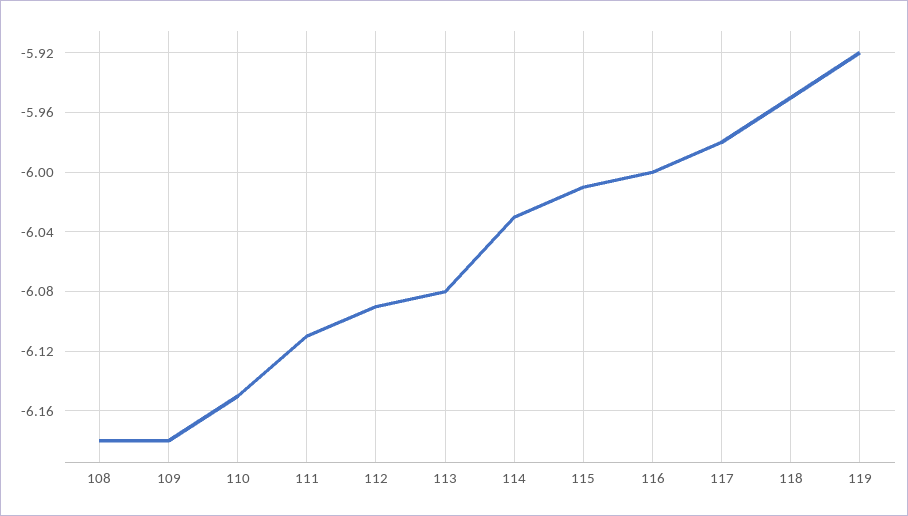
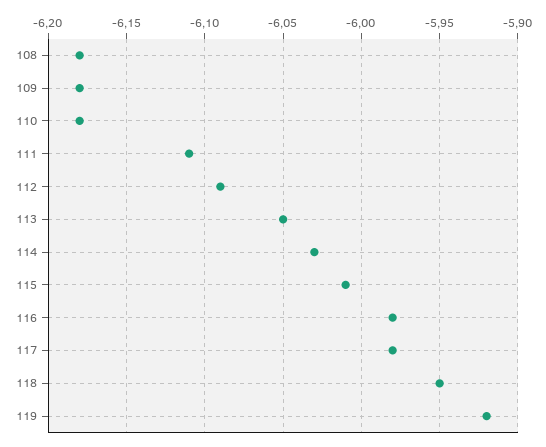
  {
    "108": -6.18,
    "109": -6.18,
-   "110": -6.15,
+   "110": -6.18,
    "111": -6.11,
    "112": -6.09,
-   "113": -6.08,
+   "113": -6.05,
    "114": -6.03,
    "115": -6.01,
-   "116": -6,
+   "116": -5.98,
    "117": -5.98,
    "118": -5.95,
    "119": -5.92
  }

